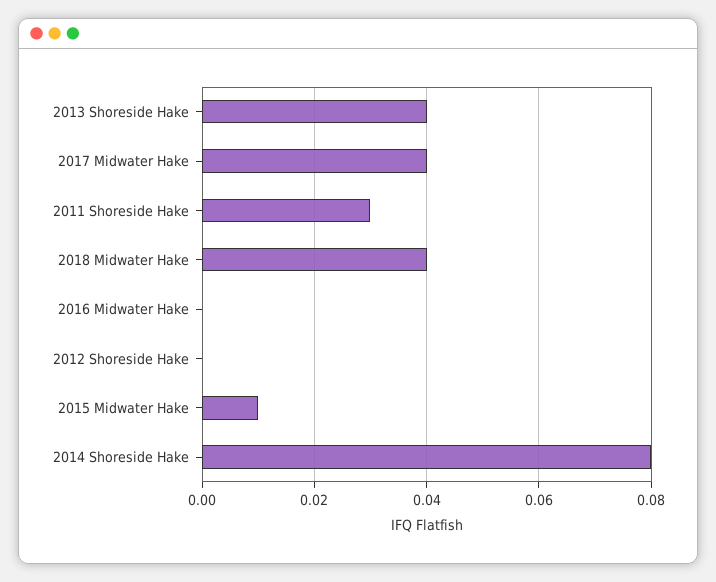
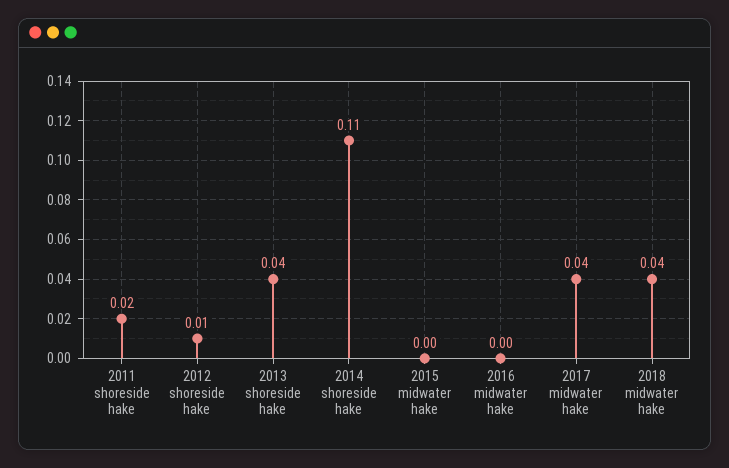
  {
    "2013 Shoreside Hake": 0.04,
    "2017 Midwater Hake": 0.04,
-   "2011 Shoreside Hake": 0.03,
+   "2011 Shoreside Hake": 0.02,
    "2018 Midwater Hake": 0.04,
    "2016 Midwater Hake": 0,
-   "2012 Shoreside Hake": 0,
+   "2012 Shoreside Hake": 0.01,
-   "2015 Midwater Hake": 0.01,
+   "2015 Midwater Hake": 0,
-   "2014 Shoreside Hake": 0.08
+   "2014 Shoreside Hake": 0.11
  }

